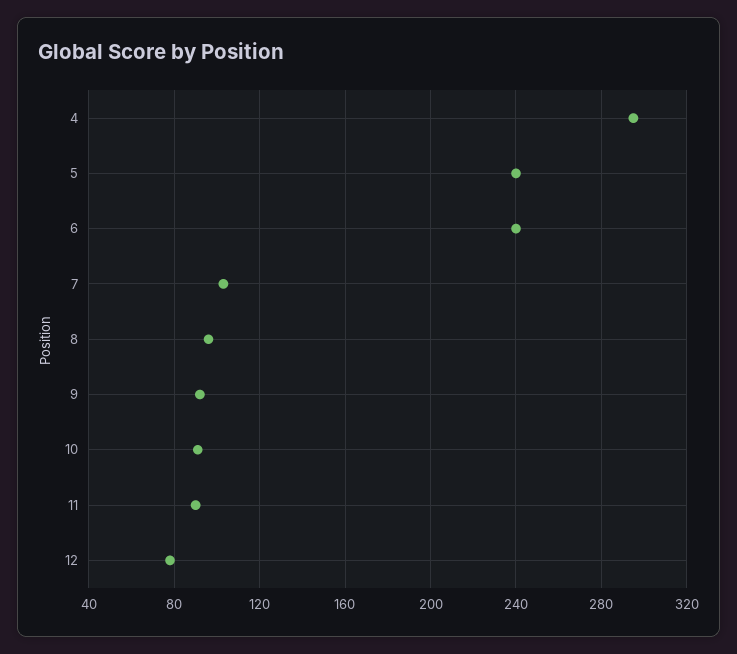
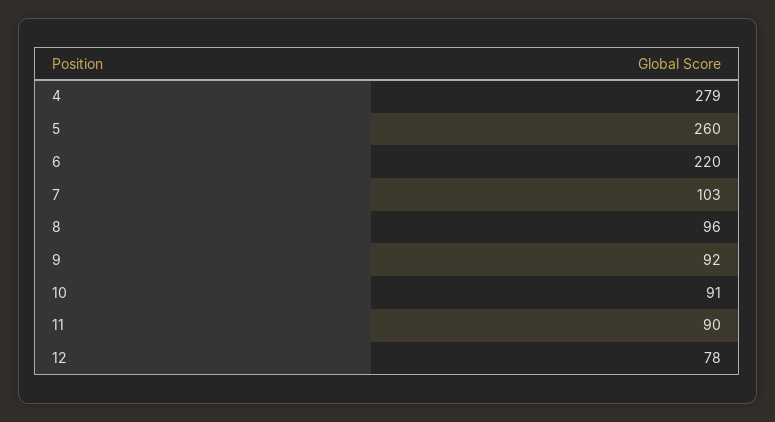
  {
-   "4": 295,
+   "4": 279,
-   "5": 240,
+   "5": 260,
-   "6": 240,
+   "6": 220,
    "7": 103,
    "8": 96,
    "9": 92,
    "10": 91,
    "11": 90,
    "12": 78
  }

